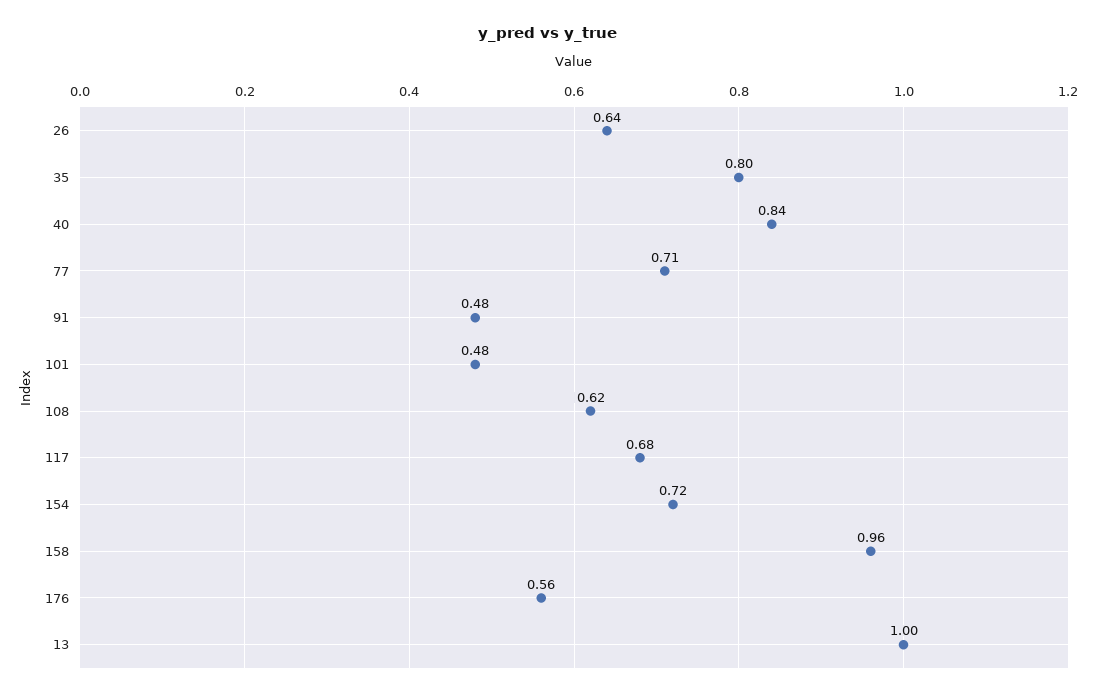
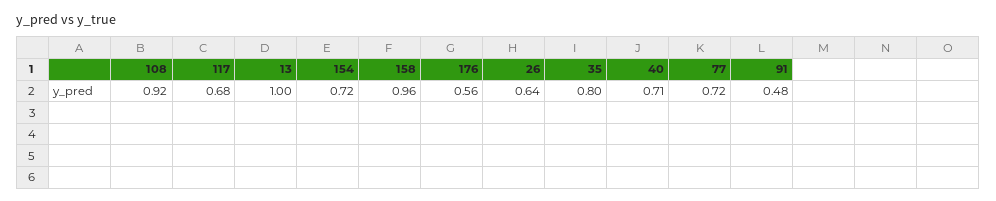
  {
    "26": 0.64,
    "35": 0.8,
-   "40": 0.84,
+   "40": 0.71,
-   "77": 0.71,
+   "77": 0.72,
    "91": 0.48,
-   "101": 0.48,
-   "108": 0.62,
+   "108": 0.92,
    "117": 0.68,
    "154": 0.72,
    "158": 0.96,
    "176": 0.56,
    "13": 1
  }

